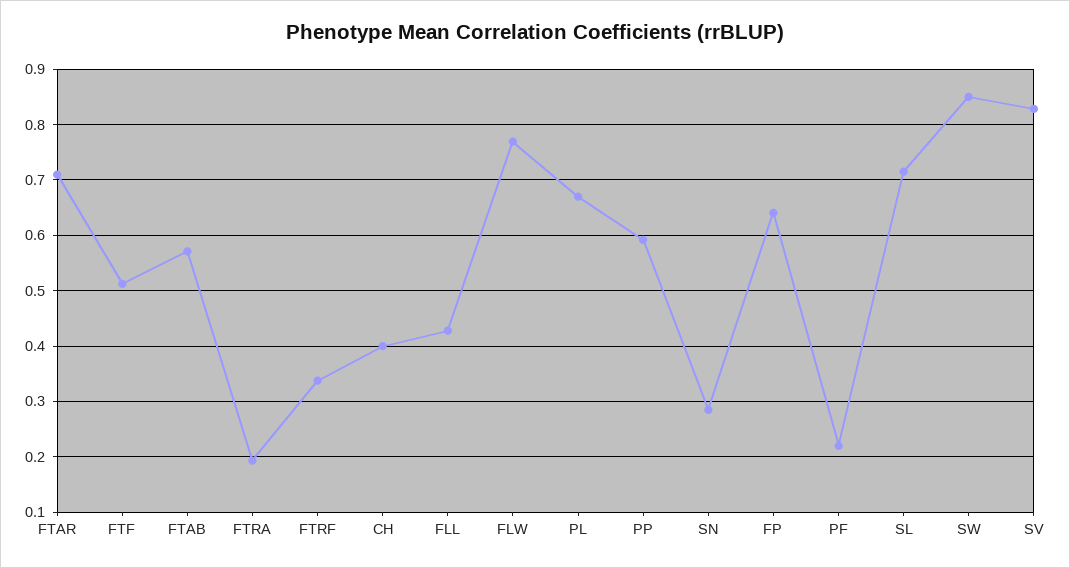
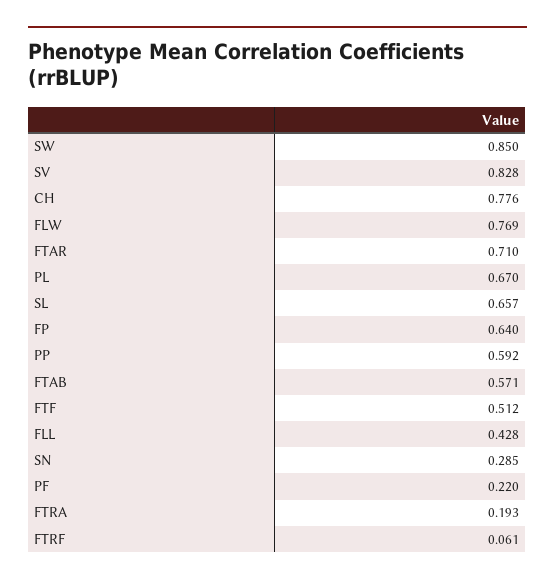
  {
    "FTAR": 0.71,
    "FTF": 0.512,
    "FTAB": 0.571,
    "FTRA": 0.193,
-   "FTRF": 0.34,
+   "FTRF": 0.061,
-   "CH": 0.4,
+   "CH": 0.776,
    "FLL": 0.428,
    "FLW": 0.769,
    "PL": 0.67,
    "PP": 0.592,
    "SN": 0.285,
    "FP": 0.64,
    "PF": 0.22,
-   "SL": 0.72,
+   "SL": 0.657,
    "SW": 0.85,
    "SV": 0.828
  }

